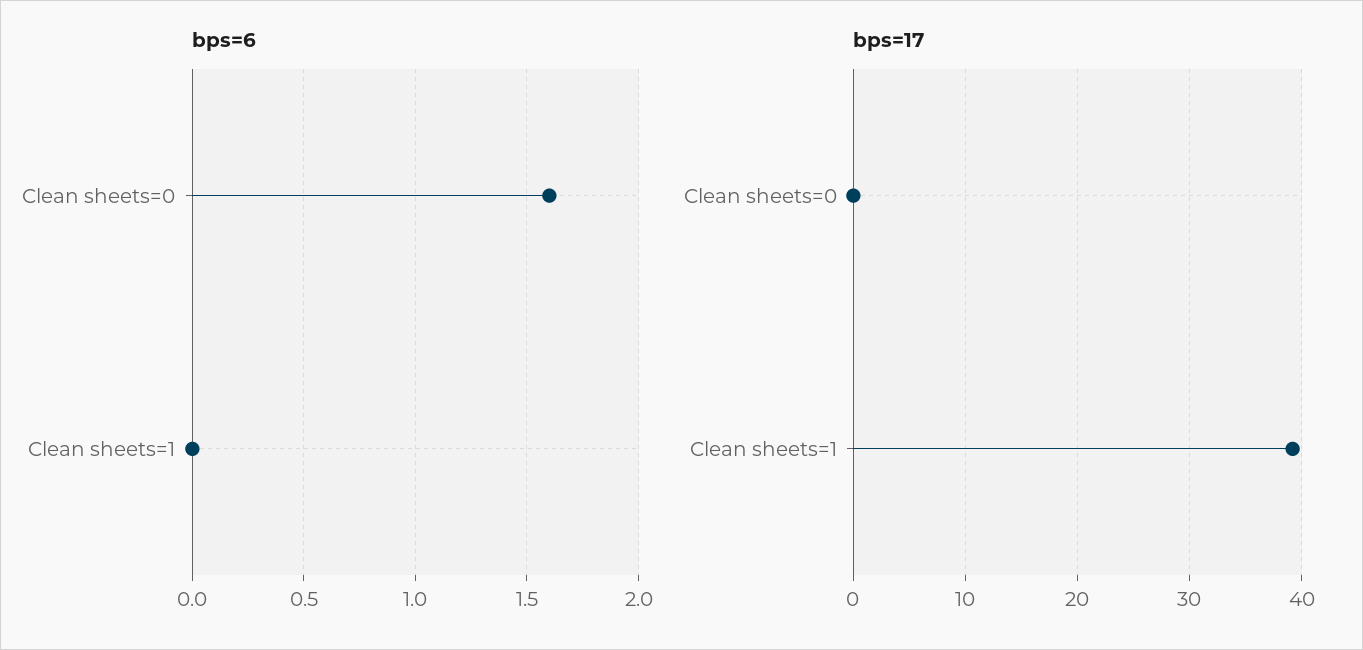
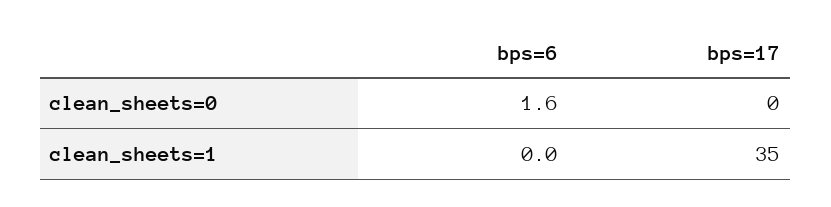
  {
    "bps=6": {
      "Clean sheets=0": 1.6,
      "Clean sheets=1": 0
    },
    "bps=17": {
      "Clean sheets=0": 0,
-     "Clean sheets=1": 39
+     "Clean sheets=1": 35
    }
  }

